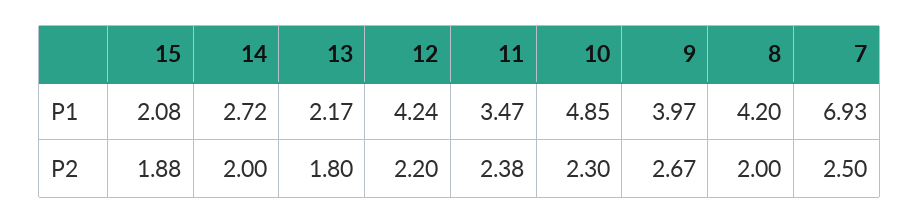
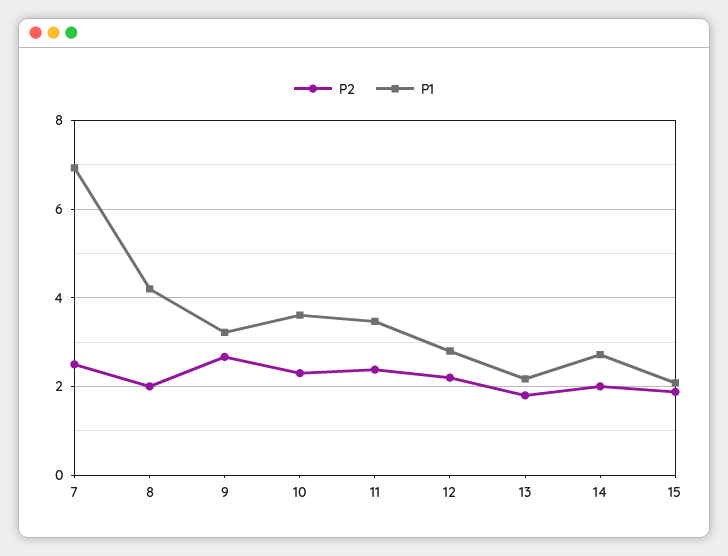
  {
    "P1": {
      "15": 2.08,
      "14": 2.72,
      "13": 2.17,
-     "12": 4.24,
+     "12": 2.8,
      "11": 3.47,
-     "10": 4.85,
+     "10": 3.6,
-     "9": 3.97,
+     "9": 3.2,
      "8": 4.2,
      "7": 6.93
    },
    "P2": {
      "15": 1.88,
      "14": 2,
      "13": 1.8,
      "12": 2.2,
      "11": 2.38,
      "10": 2.3,
      "9": 2.67,
      "8": 2,
      "7": 2.5
    }
  }

